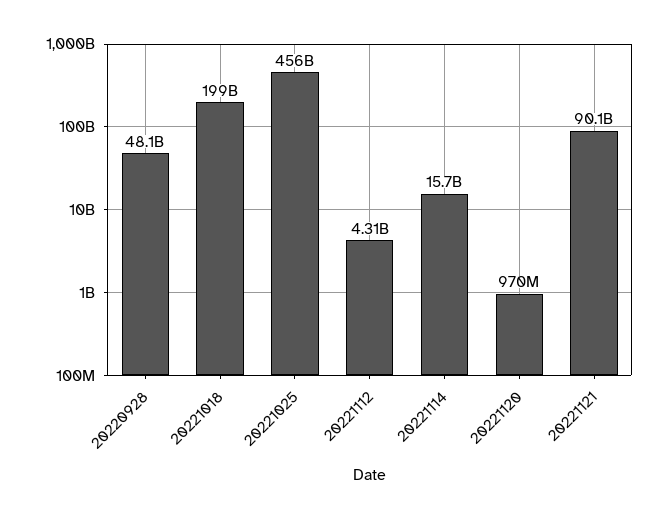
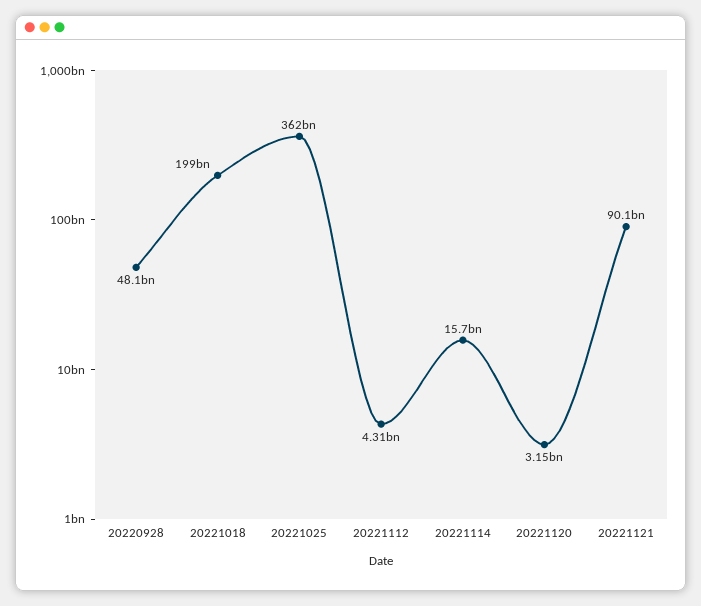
  {
    "20220928": 48100000000,
    "20221018": 199000000000,
-   "20221025": 456000000000,
+   "20221025": 362000000000,
    "20221112": 4310000000,
    "20221114": 15700000000,
-   "20221120": 970000000,
+   "20221120": 3150000000,
    "20221121": 90100000000
  }

